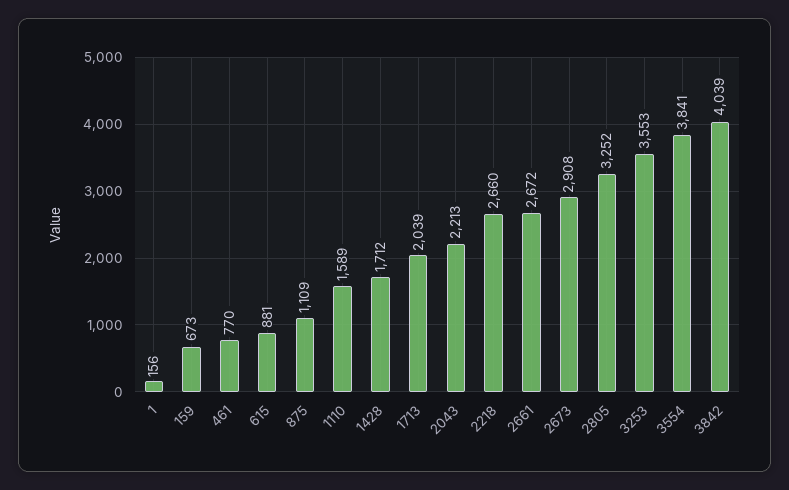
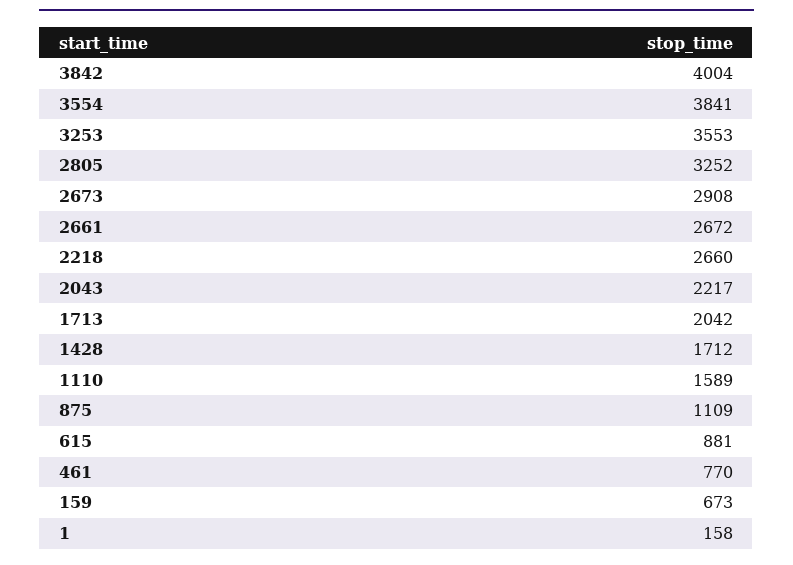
  {
-   "1": 156,
+   "1": 158,
    "159": 673,
    "461": 770,
    "615": 881,
    "875": 1109,
    "1110": 1589,
    "1428": 1712,
-   "1713": 2039,
+   "1713": 2042,
-   "2043": 2213,
+   "2043": 2217,
    "2218": 2660,
    "2661": 2672,
    "2673": 2908,
    "2805": 3252,
    "3253": 3553,
    "3554": 3841,
-   "3842": 4039
+   "3842": 4004
  }

